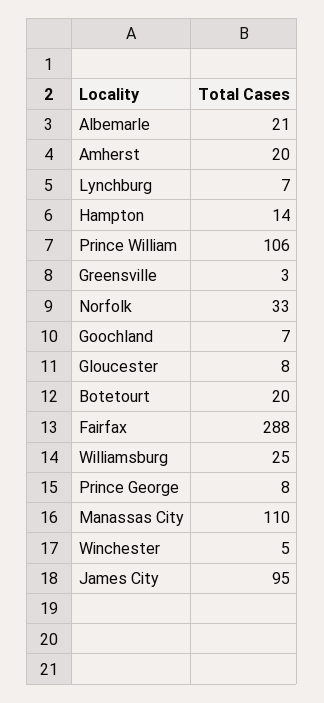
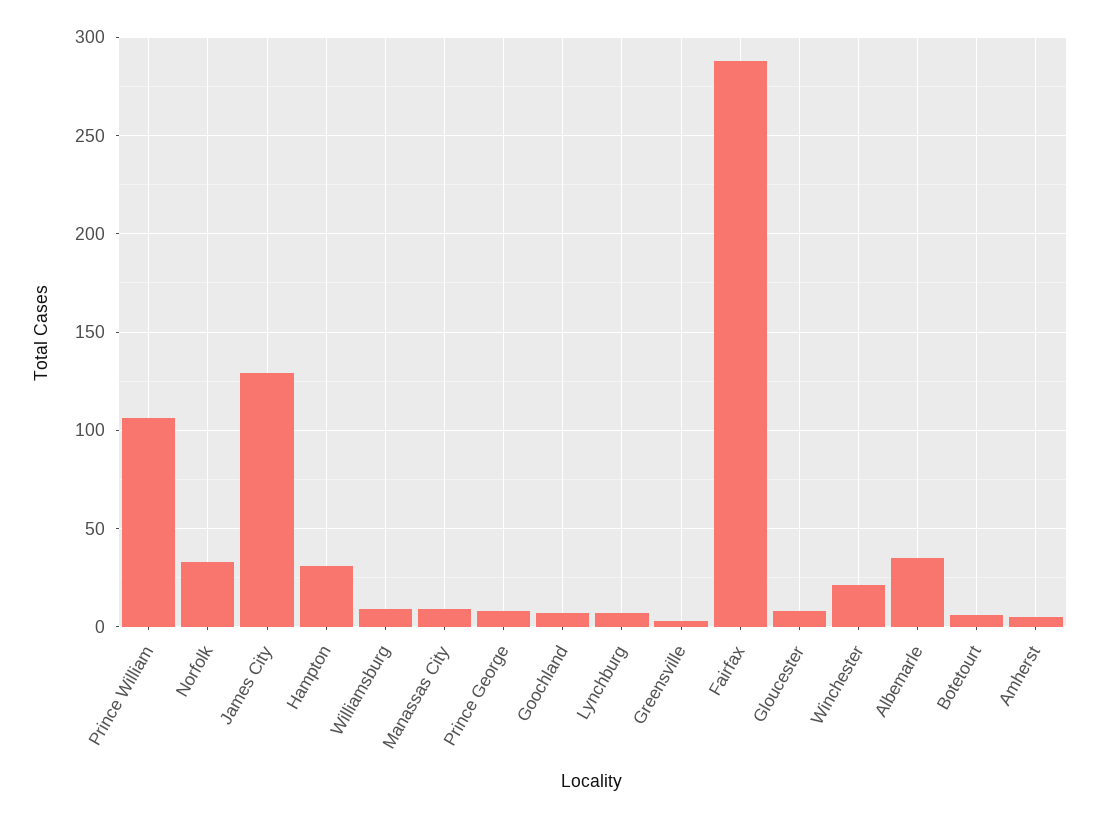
  {
-   "Albemarle": 21,
+   "Albemarle": 35,
-   "Amherst": 20,
+   "Amherst": 5,
    "Lynchburg": 7,
-   "Hampton": 14,
+   "Hampton": 30,
    "Prince William": 106,
    "Greensville": 3,
    "Norfolk": 33,
    "Goochland": 7,
    "Gloucester": 8,
-   "Botetourt": 20,
+   "Botetourt": 5,
    "Fairfax": 288,
-   "Williamsburg": 25,
+   "Williamsburg": 10,
    "Prince George": 8,
-   "Manassas City": 110,
+   "Manassas City": 10,
-   "Winchester": 5,
+   "Winchester": 20,
-   "James City": 95
+   "James City": 130
  }

